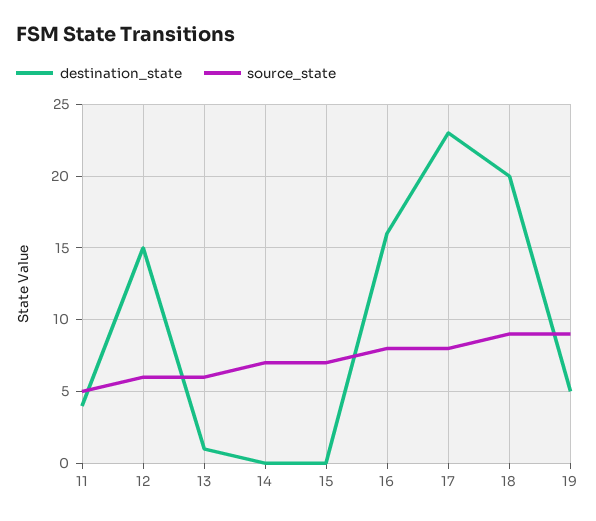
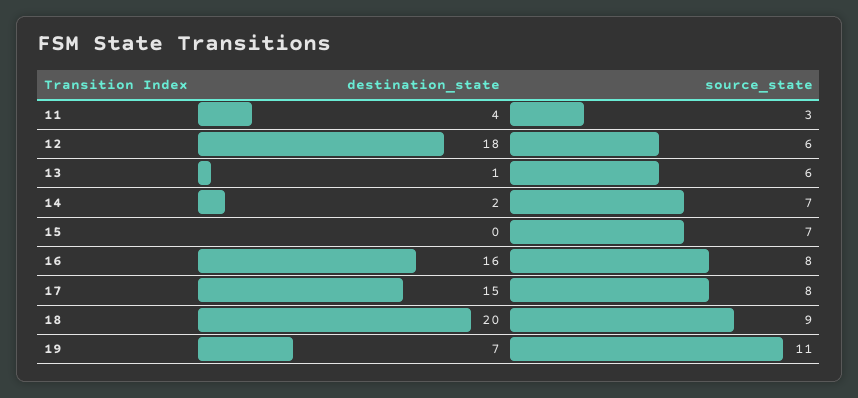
  {
    "destination_state": {
      "11": 4,
-     "12": 15,
+     "12": 18,
      "13": 1,
-     "14": 0,
+     "14": 2,
      "15": 0,
      "16": 16,
-     "17": 23,
+     "17": 15,
      "18": 20,
-     "19": 5
+     "19": 7
    },
    "source_state": {
-     "11": 5,
+     "11": 3,
      "12": 6,
      "13": 6,
      "14": 7,
      "15": 7,
      "16": 8,
      "17": 8,
      "18": 9,
-     "19": 9
+     "19": 11
    }
  }

